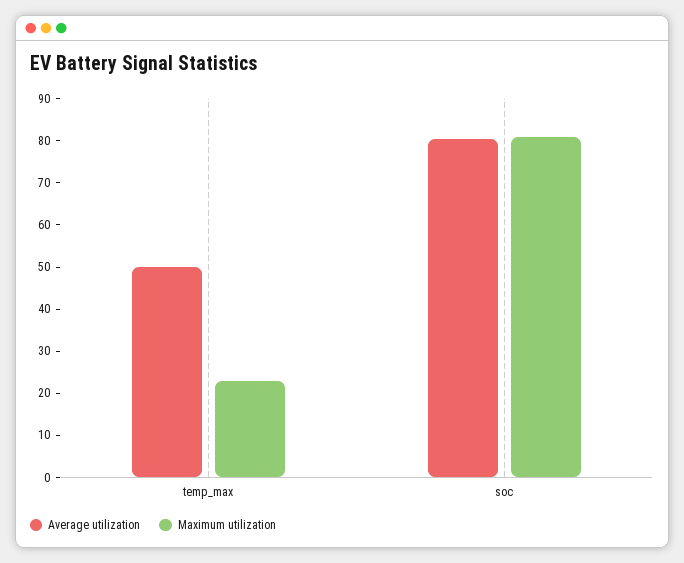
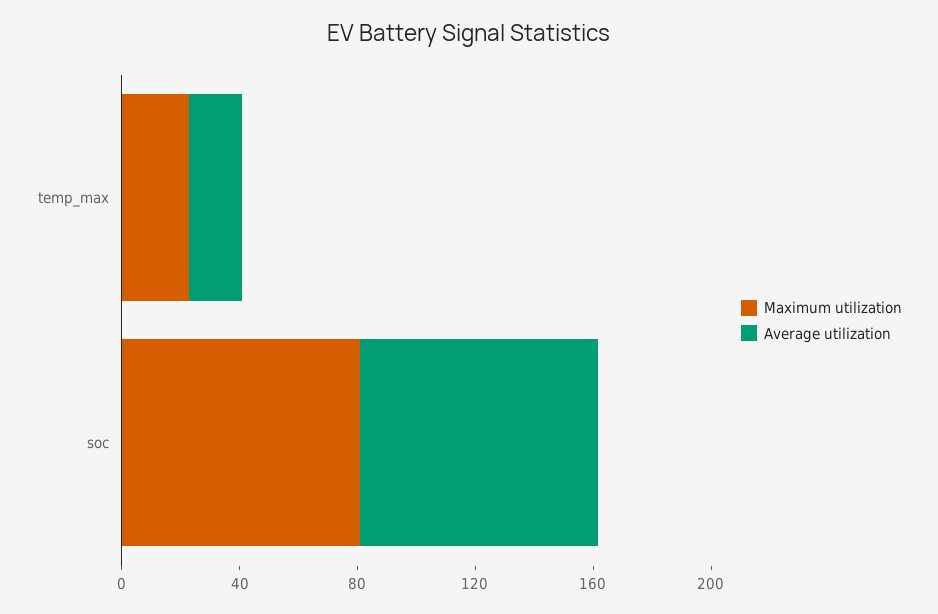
  {
    "Average utilization": {
-     "temp_max": 50,
+     "temp_max": 20,
      "soc": 80
    },
    "Maximum utilization": {
      "temp_max": 24,
      "soc": 82
    }
  }

